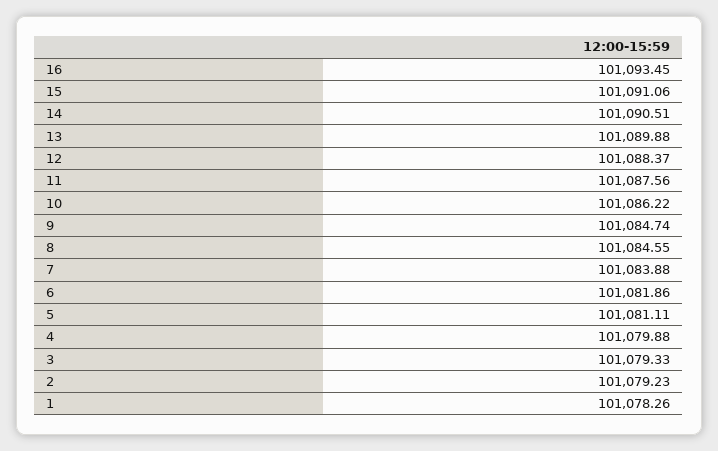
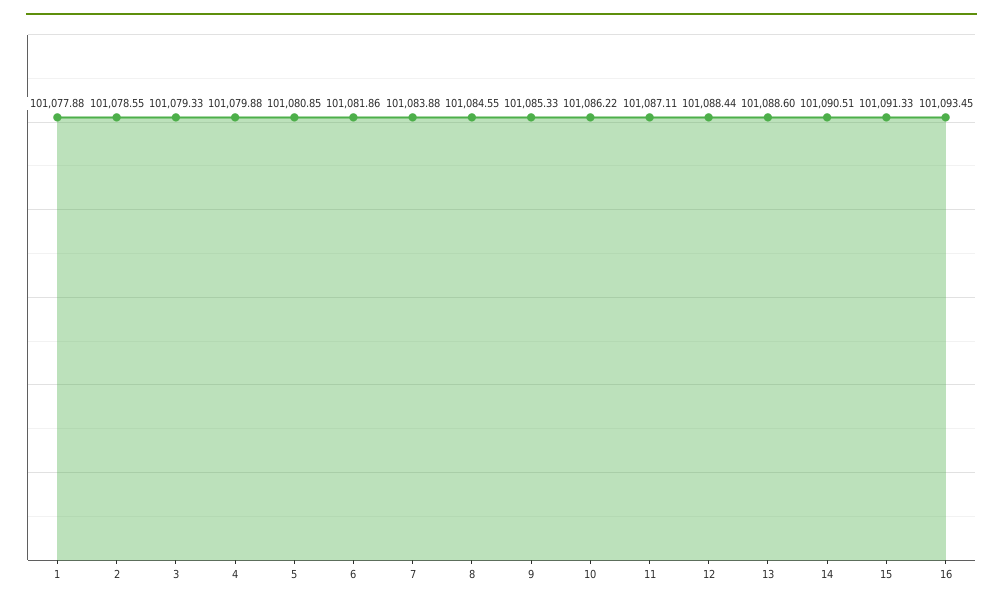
  {
    "16": 101093.45,
-   "15": 101091.06,
+   "15": 101091.33,
    "14": 101090.51,
-   "13": 101089.88,
+   "13": 101088.6,
-   "12": 101088.37,
+   "12": 101088.44,
-   "11": 101087.56,
+   "11": 101087.11,
    "10": 101086.22,
-   "9": 101084.74,
+   "9": 101085.33,
    "8": 101084.55,
    "7": 101083.88,
    "6": 101081.86,
-   "5": 101081.11,
+   "5": 101080.85,
    "4": 101079.88,
    "3": 101079.33,
-   "2": 101079.23,
+   "2": 101078.55,
-   "1": 101078.26
+   "1": 101077.88
  }

